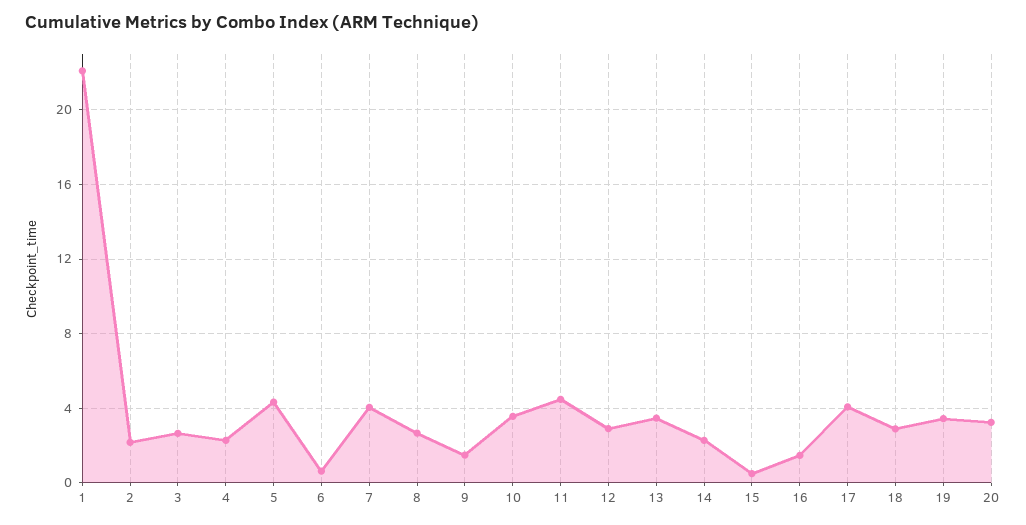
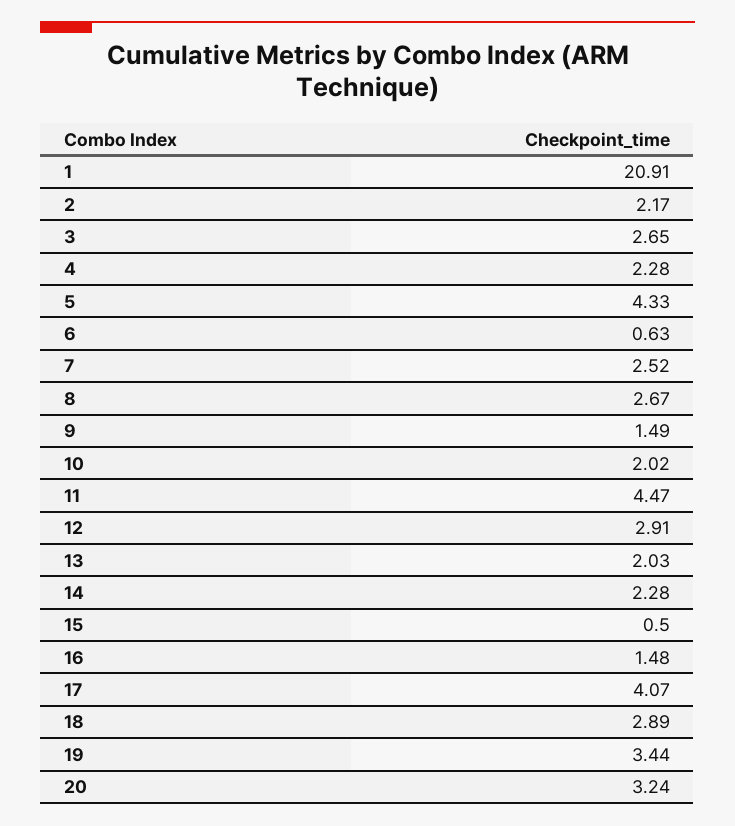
  {
-   "1": 22,
+   "1": 20.91,
    "2": 2.17,
    "3": 2.65,
    "4": 2.28,
    "5": 4.33,
    "6": 0.63,
-   "7": 4,
+   "7": 2.52,
    "8": 2.67,
    "9": 1.49,
-   "10": 3.5,
+   "10": 2.02,
    "11": 4.47,
    "12": 2.91,
-   "13": 3.5,
+   "13": 2.03,
    "14": 2.28,
    "15": 0.5,
    "16": 1.48,
    "17": 4.07,
    "18": 2.89,
    "19": 3.44,
    "20": 3.24
  }

